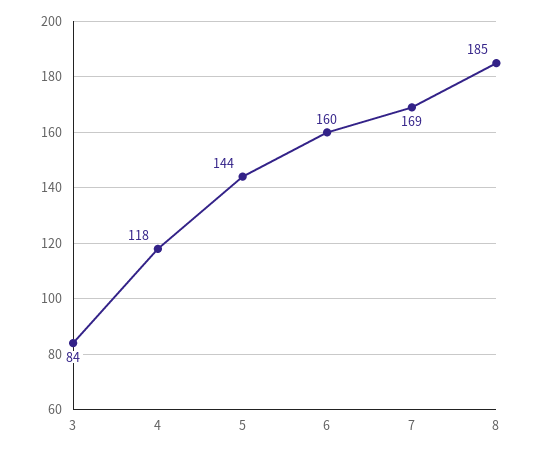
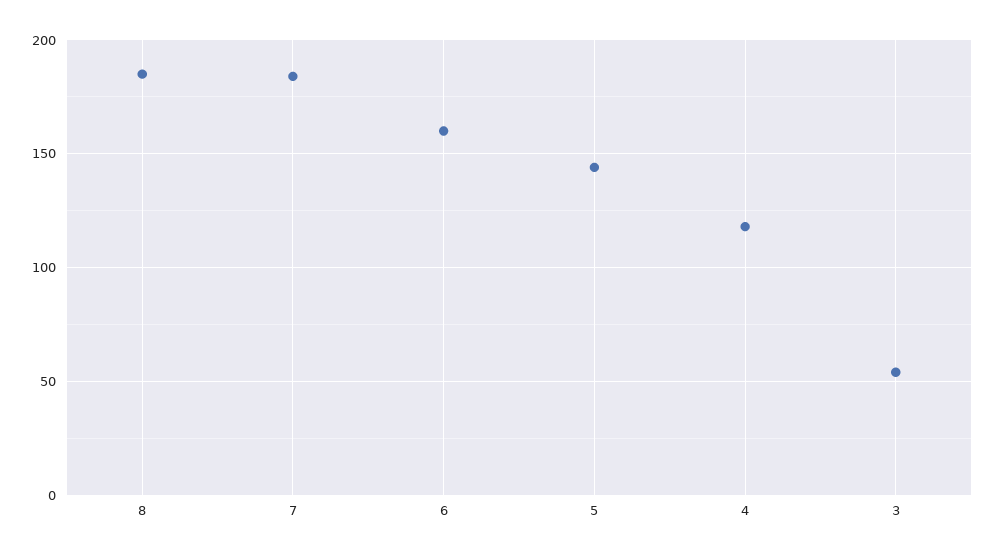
  {
-   "3": 84,
+   "3": 55,
    "4": 118,
    "5": 144,
    "6": 160,
-   "7": 169,
+   "7": 185,
    "8": 185
  }

